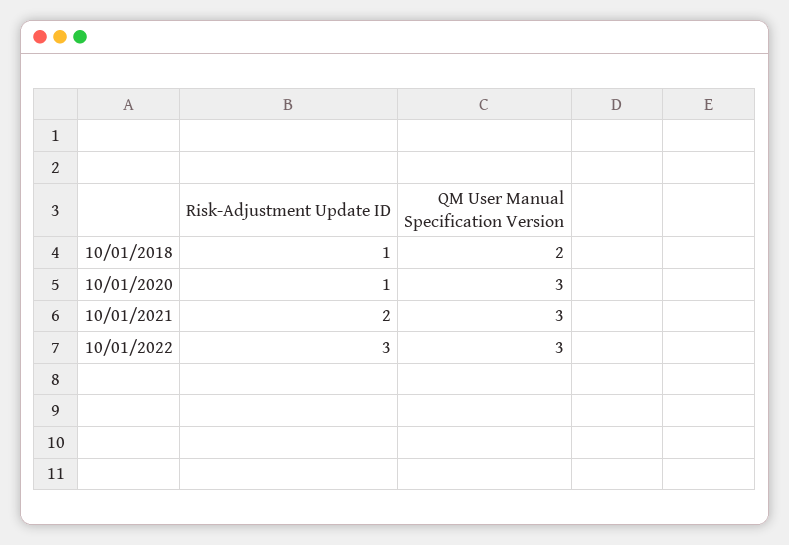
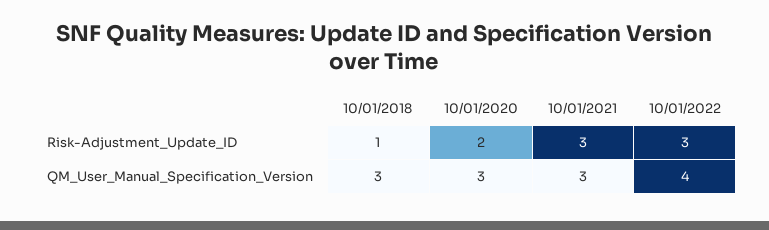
  {
    "Risk-Adjustment Update ID": {
      "10/01/2018": 1,
-     "10/01/2020": 1,
+     "10/01/2020": 2,
-     "10/01/2021": 2,
+     "10/01/2021": 3,
      "10/01/2022": 3
    },
    "QM User Manual Specification Version": {
-     "10/01/2018": 2,
+     "10/01/2018": 3,
      "10/01/2020": 3,
      "10/01/2021": 3,
-     "10/01/2022": 3
+     "10/01/2022": 4
    }
  }

